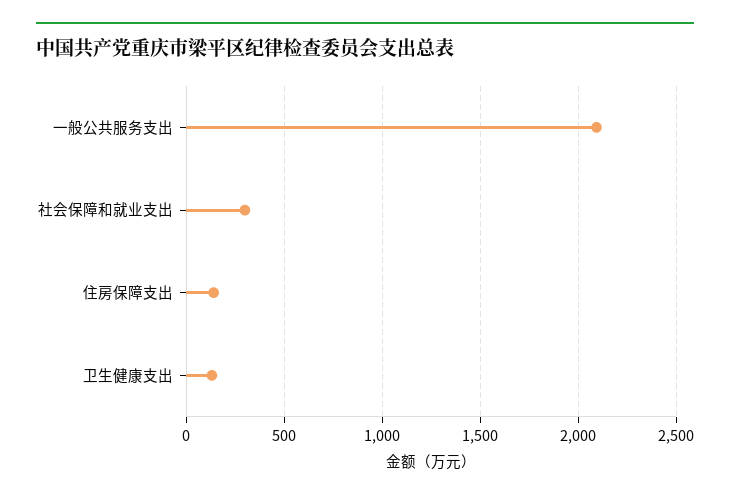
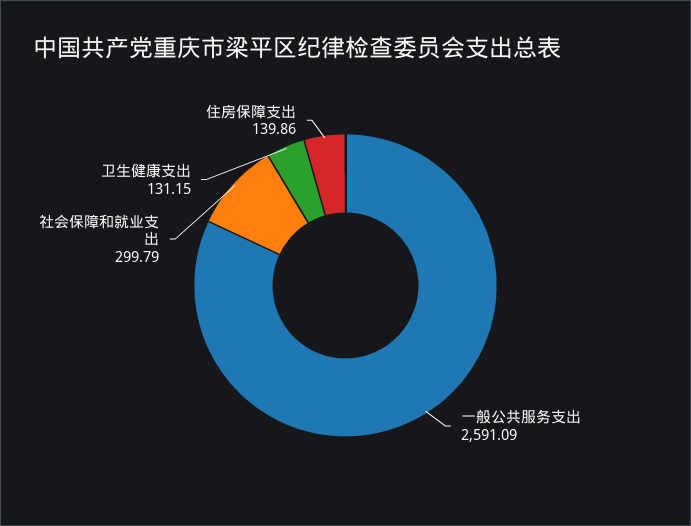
  {
-   "一般公共服务支出": 2100,
+   "一般公共服务支出": 2591.09,
    "社会保障和就业支出": 299.79,
    "住房保障支出": 139.86,
    "卫生健康支出": 131.15
  }

